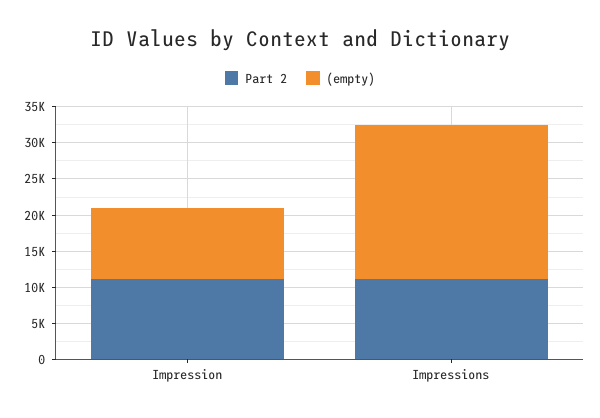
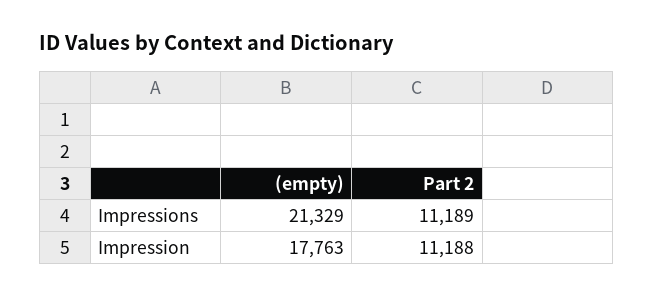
  {
    "Part 2": {
      "Impression": 11188,
      "Impressions": 11189
    },
    "(empty)": {
-     "Impression": 10000,
+     "Impression": 17763,
      "Impressions": 21329
    }
  }

